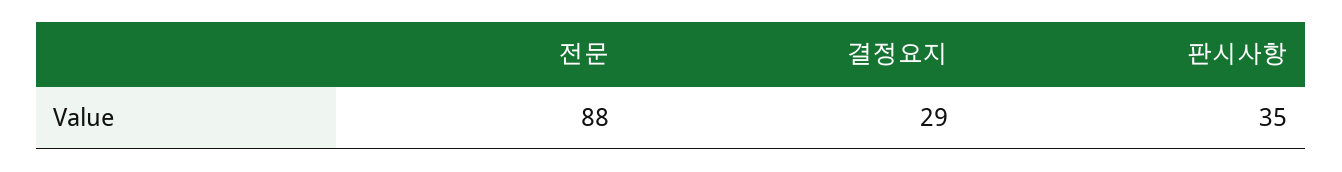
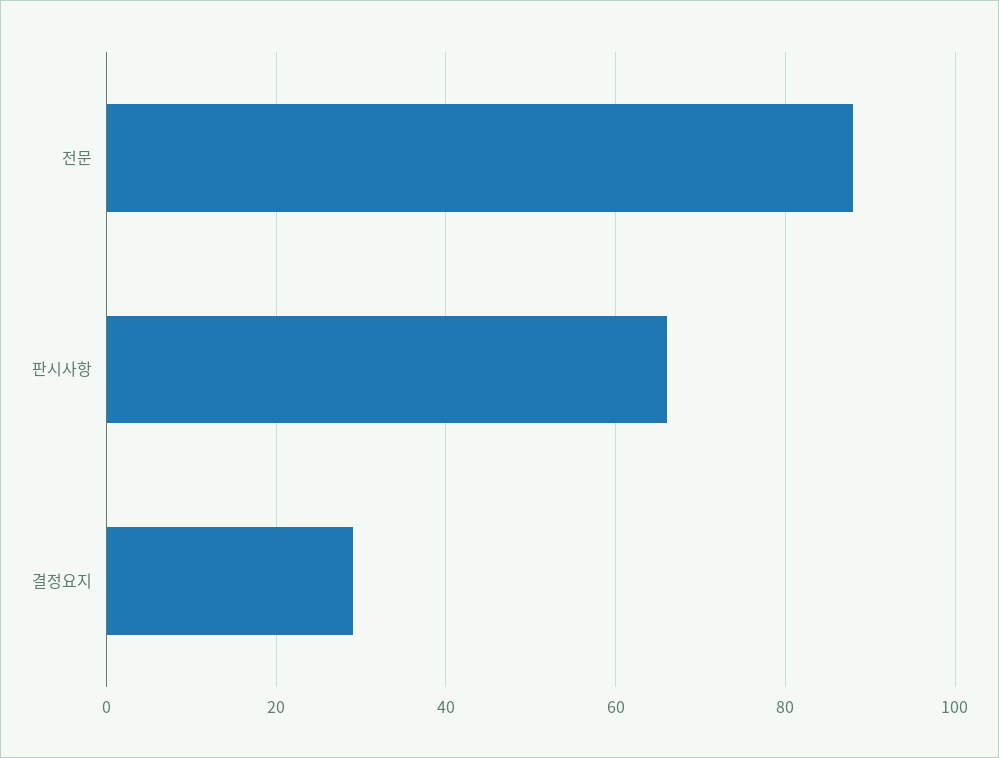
  {
    "전문": 88,
    "결정요지": 29,
-   "판시사항": 35
+   "판시사항": 65
  }

